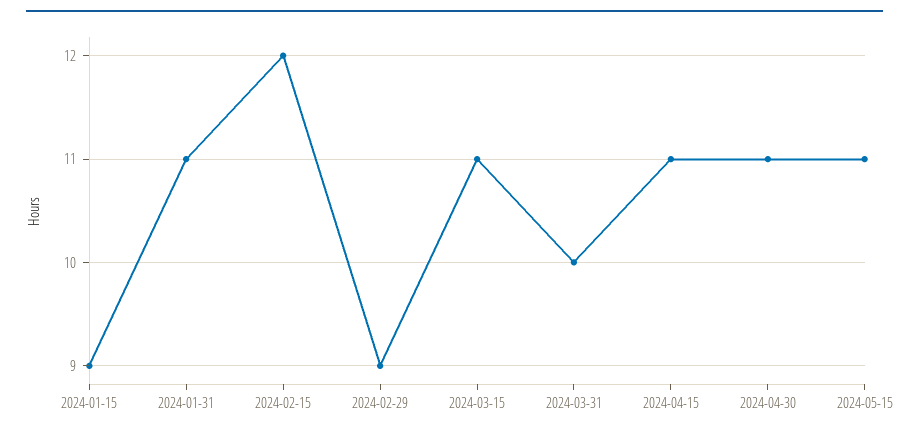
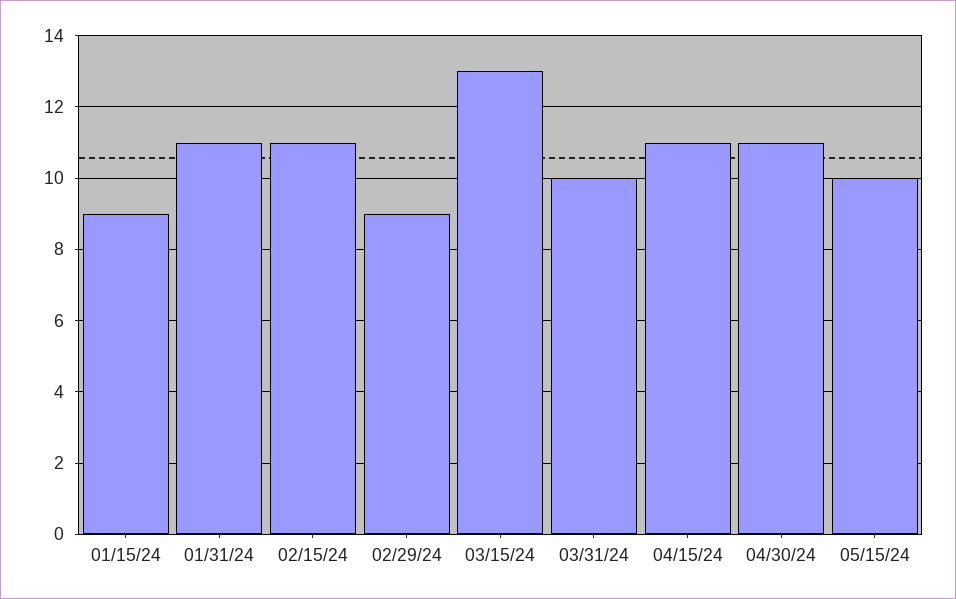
  {
    "2024-01-15": 9,
    "2024-01-31": 11,
-   "2024-02-15": 12,
+   "2024-02-15": 11,
    "2024-02-29": 9,
-   "2024-03-15": 11,
+   "2024-03-15": 13,
    "2024-03-31": 10,
    "2024-04-15": 11,
    "2024-04-30": 11,
-   "2024-05-15": 11
+   "2024-05-15": 10
  }

